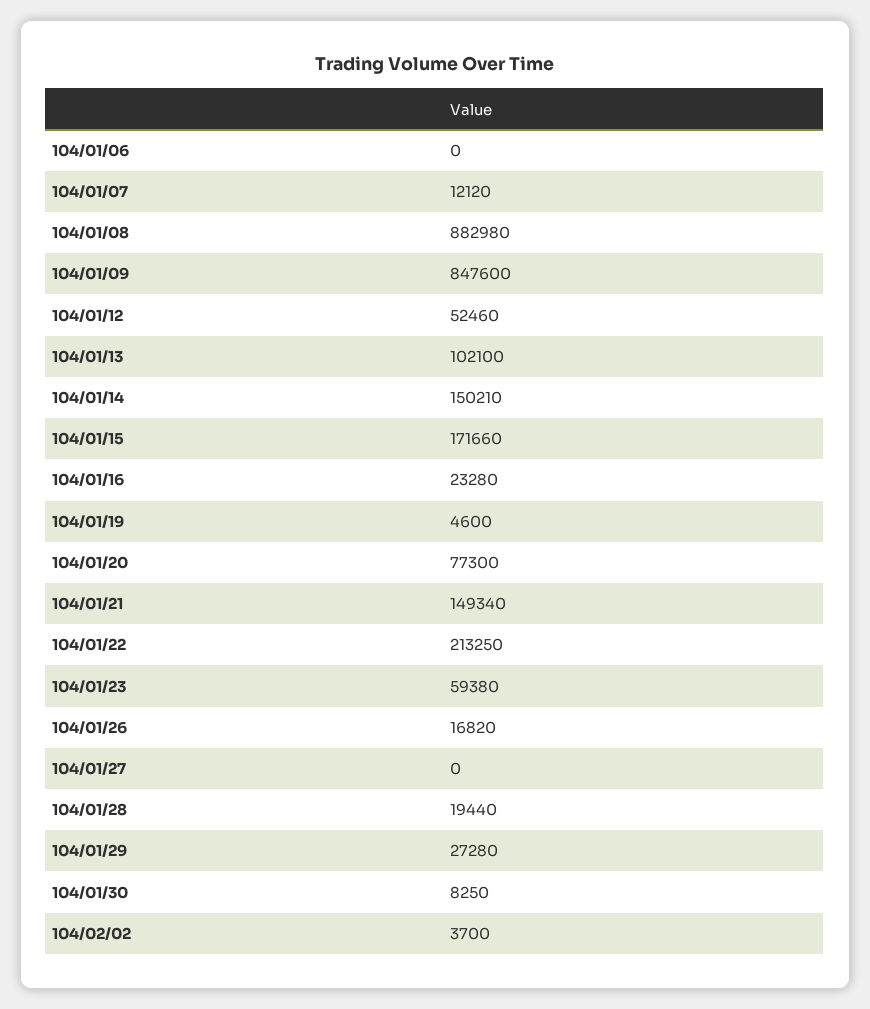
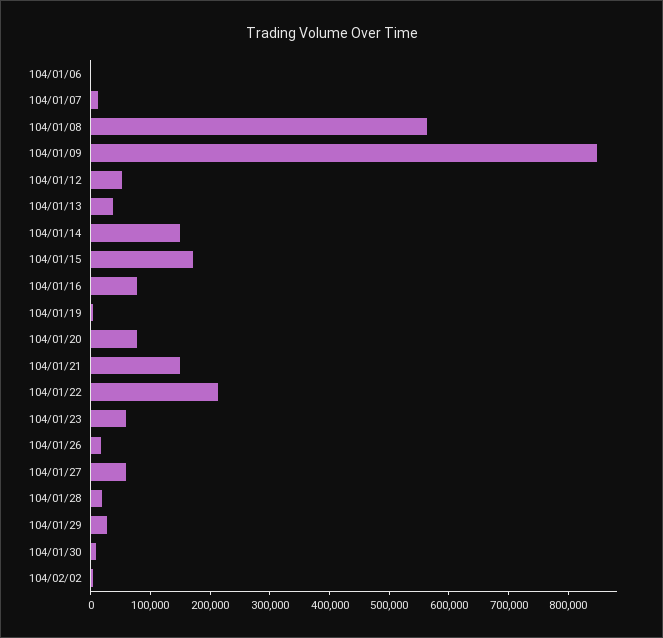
  {
    "104/01/06": 0,
    "104/01/07": 12120,
-   "104/01/08": 882980,
+   "104/01/08": 560000,
    "104/01/09": 847600,
    "104/01/12": 52460,
-   "104/01/13": 102100,
+   "104/01/13": 40000,
    "104/01/14": 150210,
    "104/01/15": 171660,
-   "104/01/16": 23280,
+   "104/01/16": 80000,
    "104/01/19": 4600,
    "104/01/20": 77300,
    "104/01/21": 149340,
    "104/01/22": 213250,
    "104/01/23": 59380,
    "104/01/26": 16820,
-   "104/01/27": 0,
+   "104/01/27": 60000,
    "104/01/28": 19440,
    "104/01/29": 27280,
    "104/01/30": 8250,
    "104/02/02": 3700
  }

